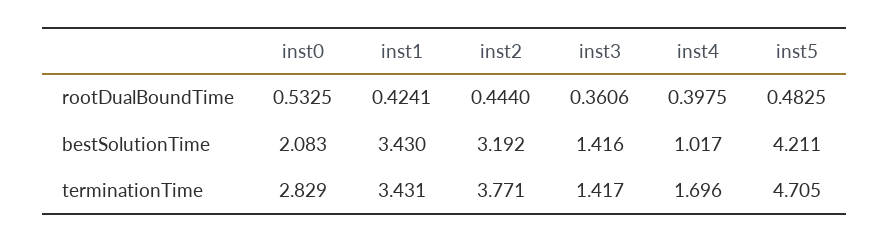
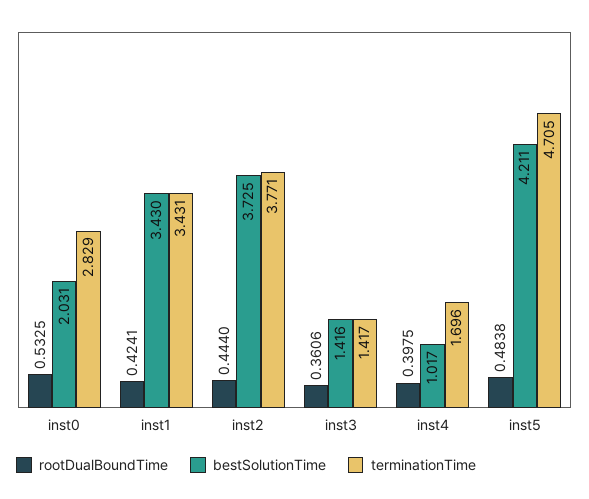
  {
    "rootDualBoundTime": {
      "inst0": 0.5325,
      "inst1": 0.4241,
      "inst2": 0.444,
      "inst3": 0.3606,
      "inst4": 0.3975,
-     "inst5": 0.4825
+     "inst5": 0.4838
    },
    "bestSolutionTime": {
-     "inst0": 2.083,
+     "inst0": 2.031,
      "inst1": 3.43,
-     "inst2": 3.192,
+     "inst2": 3.725,
      "inst3": 1.416,
      "inst4": 1.017,
      "inst5": 4.211
    },
    "terminationTime": {
      "inst0": 2.829,
      "inst1": 3.431,
      "inst2": 3.771,
      "inst3": 1.417,
      "inst4": 1.696,
      "inst5": 4.705
    }
  }

